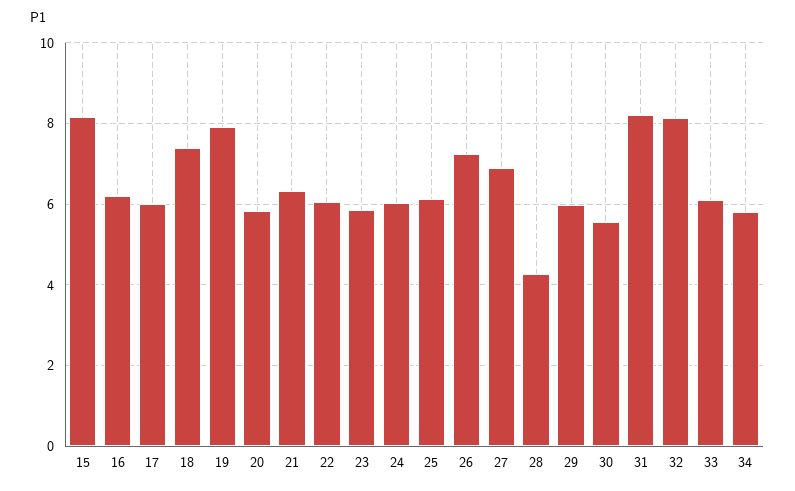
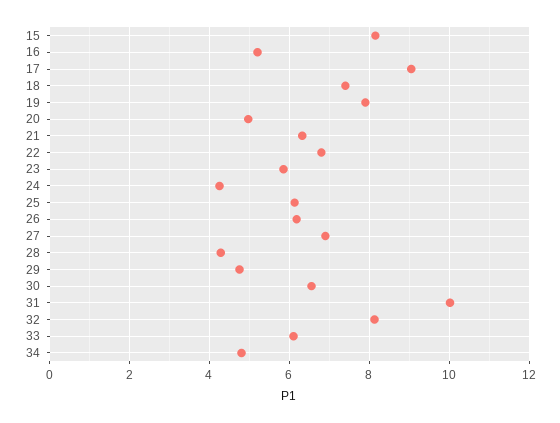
  {
    "15": 8.2,
-   "16": 6.2,
+   "16": 5.2,
-   "17": 6,
+   "17": 9,
    "18": 7.4,
    "19": 8,
-   "20": 5.8,
+   "20": 5,
    "21": 6.4,
-   "22": 6,
+   "22": 6.8,
    "23": 5.8,
-   "24": 6,
+   "24": 4.2,
    "25": 6.2,
-   "26": 7.2,
+   "26": 6.2,
    "27": 7,
    "28": 4.2,
-   "29": 6,
+   "29": 4.8,
-   "30": 5.6,
+   "30": 6.6,
-   "31": 8.2,
+   "31": 10,
    "32": 8.2,
    "33": 6.2,
-   "34": 5.8
+   "34": 4.8
  }

